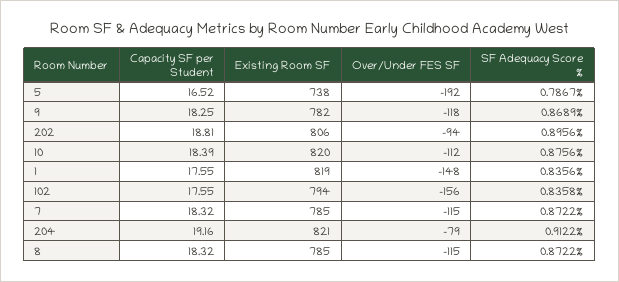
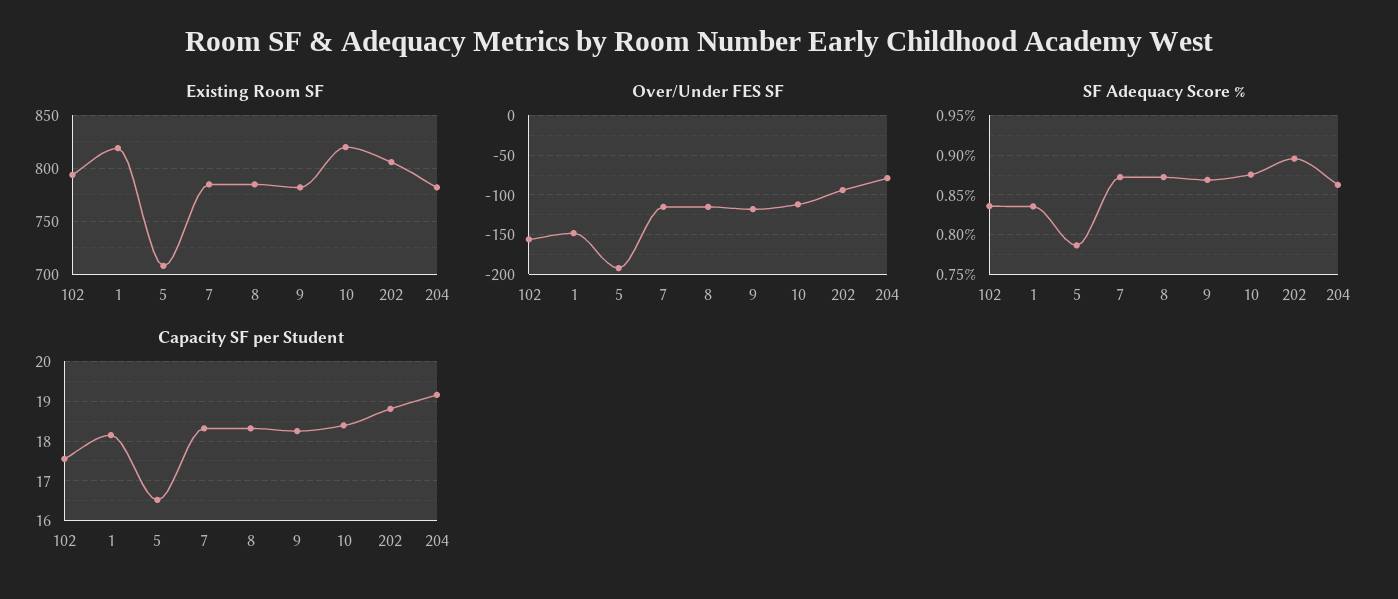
  {
    "Capacity SF per Student": {
      "5": 16.52,
      "9": 18.25,
      "202": 18.81,
      "10": 18.39,
-     "1": 17.55,
+     "1": 18.2,
      "102": 17.55,
      "7": 18.32,
      "204": 19.16,
      "8": 18.32
    },
    "Existing Room SF": {
-     "5": 738,
+     "5": 710,
      "9": 782,
      "202": 806,
      "10": 820,
      "1": 819,
      "102": 794,
      "7": 785,
-     "204": 821,
+     "204": 780,
      "8": 785
    },
    "Over/Under FES SF": {
      "5": -192,
      "9": -118,
      "202": -94,
      "10": -112,
      "1": -148,
      "102": -156,
      "7": -115,
      "204": -79,
      "8": -115
    },
    "SF Adequacy Score %": {
      "5": 0.7867,
      "9": 0.8689,
      "202": 0.8956,
      "10": 0.8756,
      "1": 0.8356,
      "102": 0.8358,
      "7": 0.8722,
-     "204": 0.9122,
+     "204": 0.86,
      "8": 0.8722
    }
  }

